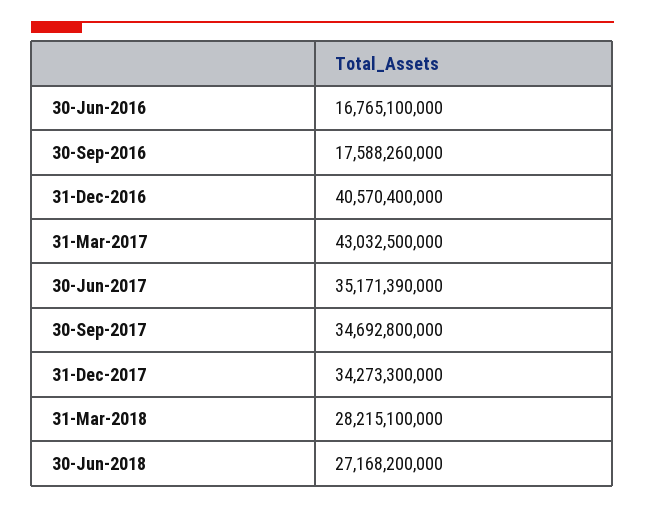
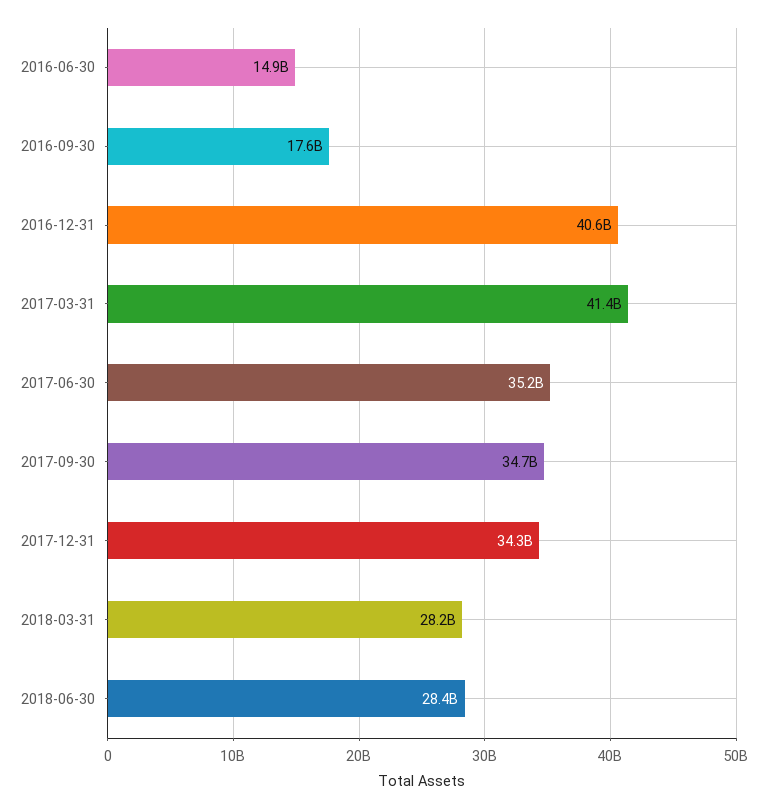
  {
-   "30-Jun-2016": 16765100000,
+   "30-Jun-2016": 14900000000,
    "30-Sep-2016": 17588260000,
    "31-Dec-2016": 40570400000,
-   "31-Mar-2017": 43032500000,
+   "31-Mar-2017": 41400000000,
    "30-Jun-2017": 35171390000,
    "30-Sep-2017": 34692800000,
    "31-Dec-2017": 34273300000,
    "31-Mar-2018": 28215100000,
-   "30-Jun-2018": 27168200000
+   "30-Jun-2018": 28400000000
  }

